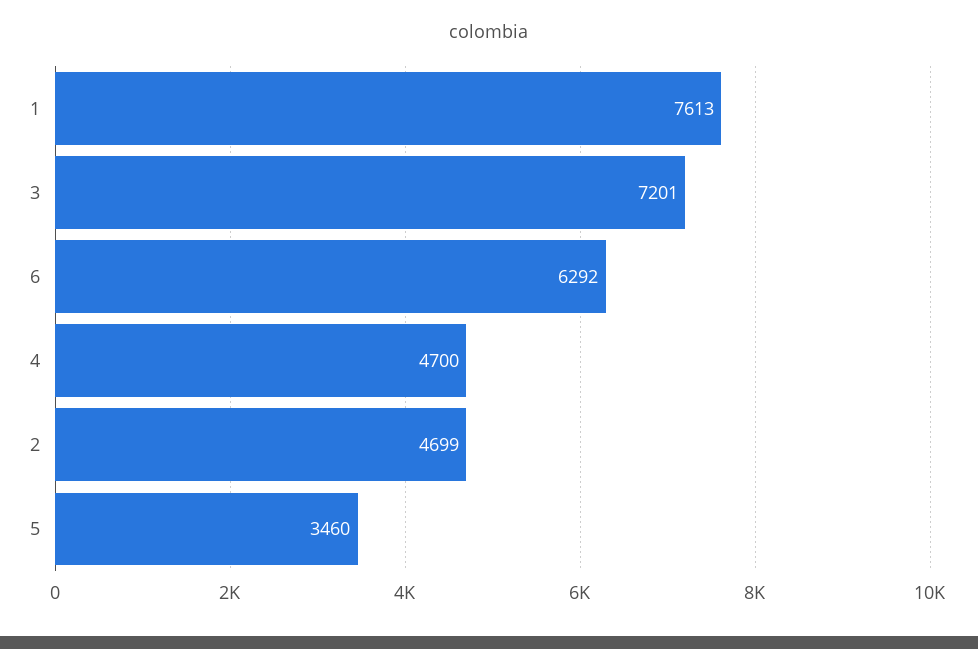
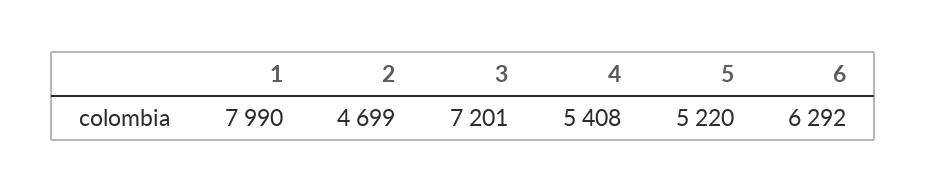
  {
-   "1": 7613,
+   "1": 7990,
    "3": 7201,
    "6": 6292,
-   "4": 4700,
+   "4": 5408,
    "2": 4699,
-   "5": 3460
+   "5": 5220
  }

